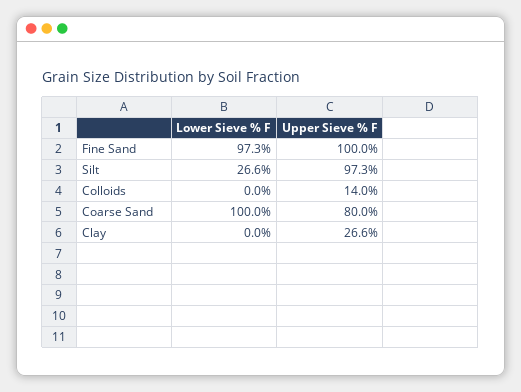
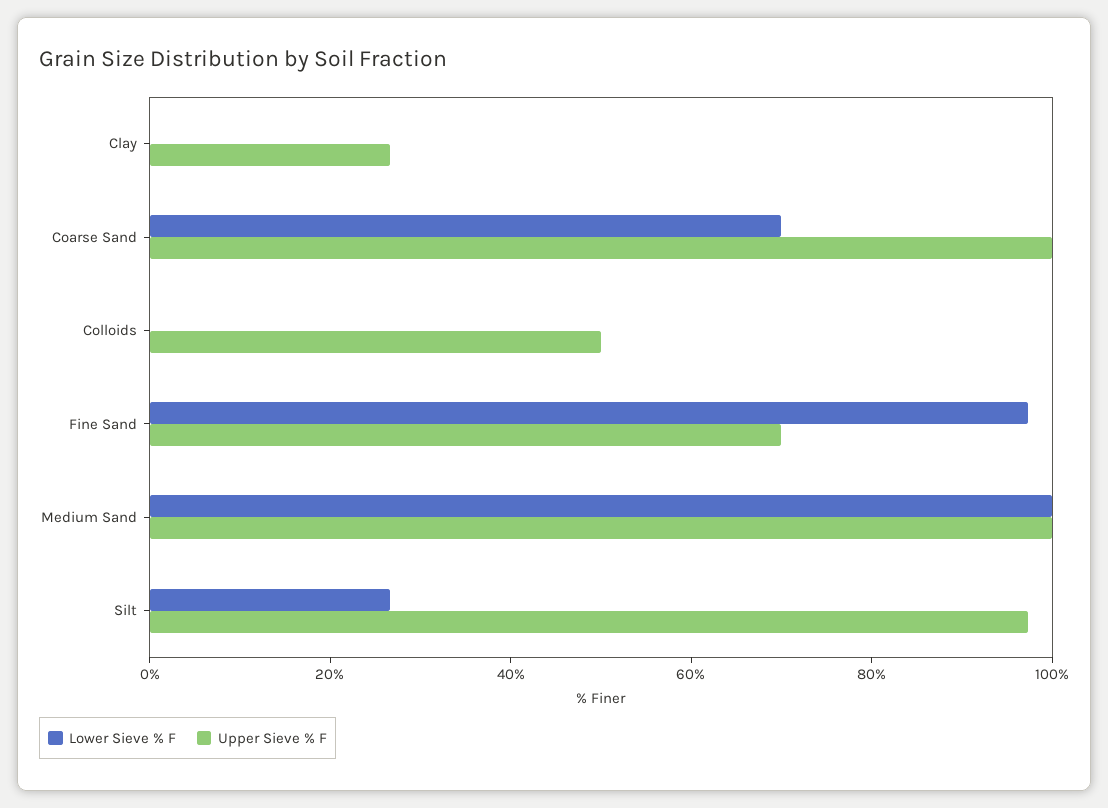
  {
    "Lower Sieve % F": {
      "Fine Sand": 97.3,
      "Silt": 26.6,
      "Colloids": 0,
-     "Coarse Sand": 100,
+     "Coarse Sand": 70,
-     "Clay": 0
+     "Clay": 0,
+     "Medium Sand": 100
    },
    "Upper Sieve % F": {
-     "Fine Sand": 100,
+     "Fine Sand": 70,
      "Silt": 97.3,
-     "Colloids": 14,
+     "Colloids": 50,
-     "Coarse Sand": 80,
+     "Coarse Sand": 100,
-     "Clay": 26.6
+     "Clay": 26.6,
+     "Medium Sand": 100
    }
  }

